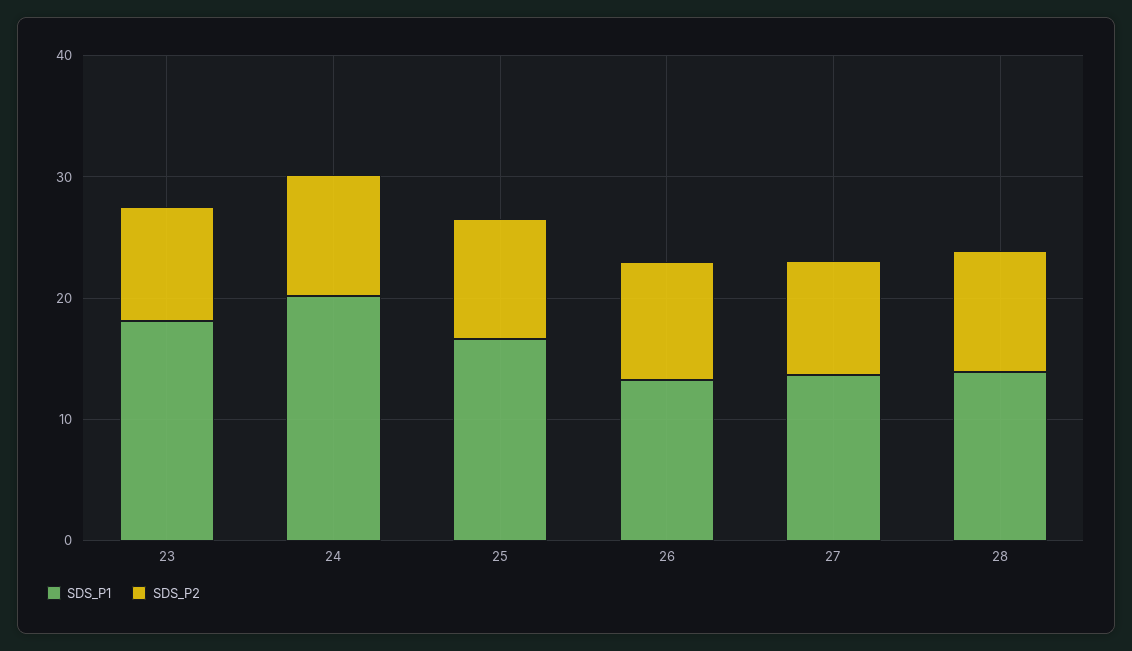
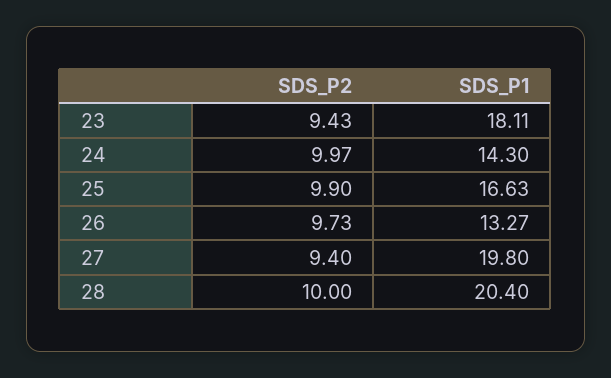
  {
    "SDS_P1": {
      "23": 18.11,
-     "24": 20,
+     "24": 14.3,
      "25": 16.63,
      "26": 13.27,
-     "27": 14,
+     "27": 19.8,
-     "28": 14
+     "28": 20.4
    },
    "SDS_P2": {
      "23": 9.43,
      "24": 9.97,
      "25": 9.9,
      "26": 9.73,
      "27": 9.4,
      "28": 10
    }
  }

